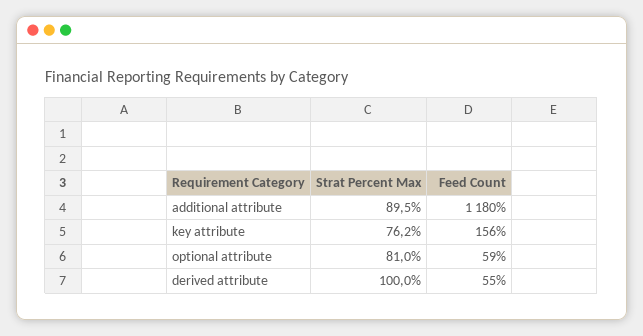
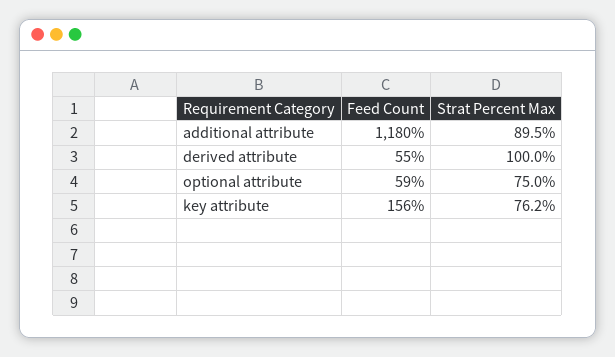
  {
    "Strat Percent Max": {
      "additional attribute": 89.5,
      "key attribute": 76.2,
-     "optional attribute": 81,
+     "optional attribute": 75,
      "derived attribute": 100
    },
    "Feed Count": {
      "additional attribute": 1180,
      "key attribute": 156,
      "optional attribute": 59,
      "derived attribute": 55
    }
  }

